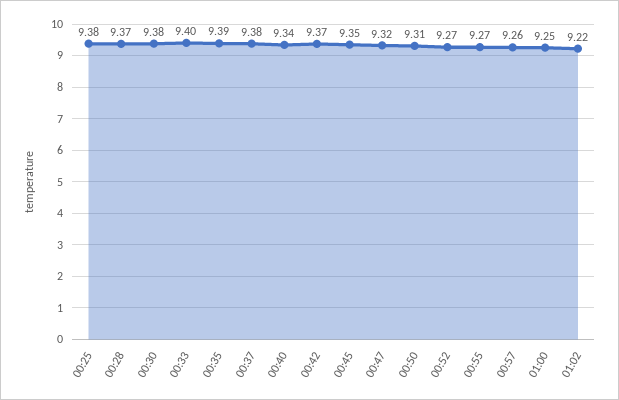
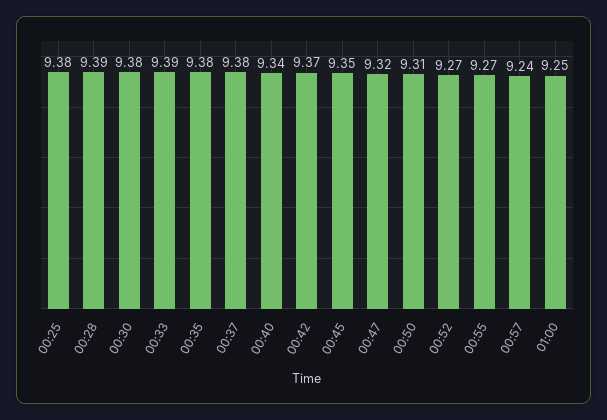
  {
    "00:25": 9.38,
-   "00:28": 9.37,
+   "00:28": 9.39,
    "00:30": 9.38,
-   "00:33": 9.4,
+   "00:33": 9.39,
-   "00:35": 9.39,
+   "00:35": 9.38,
    "00:37": 9.38,
    "00:40": 9.34,
    "00:42": 9.37,
    "00:45": 9.35,
    "00:47": 9.32,
    "00:50": 9.31,
    "00:52": 9.27,
    "00:55": 9.27,
-   "00:57": 9.26,
+   "00:57": 9.24,
-   "01:00": 9.25,
+   "01:00": 9.25
-   "01:02": 9.22
  }

